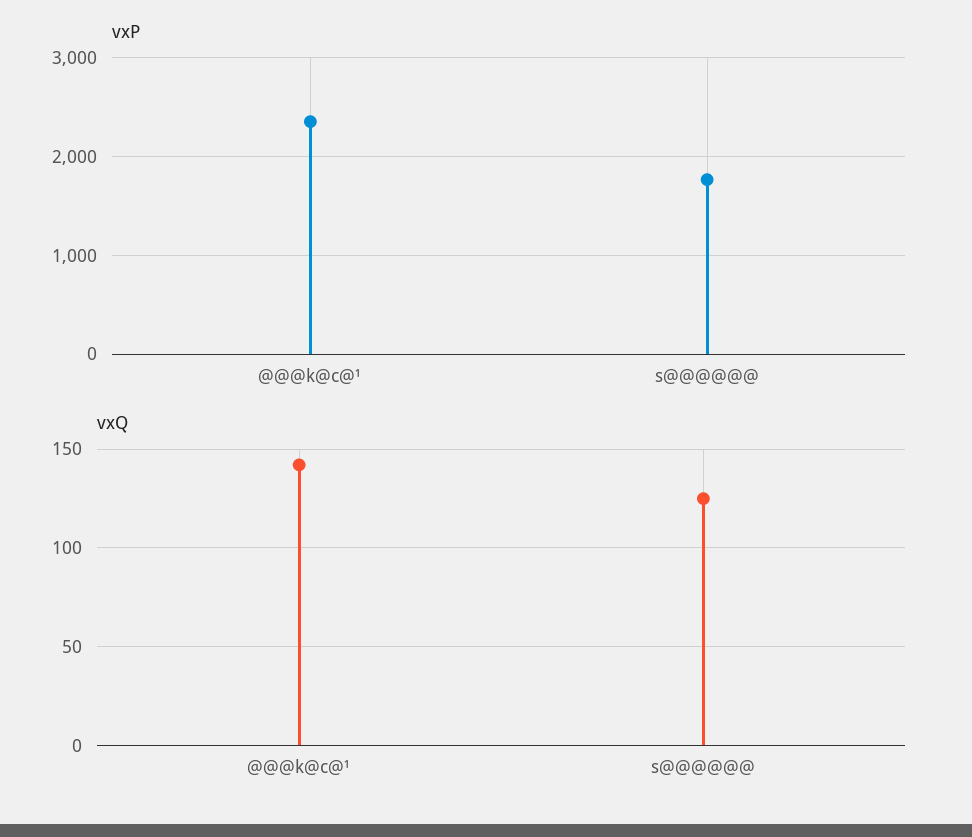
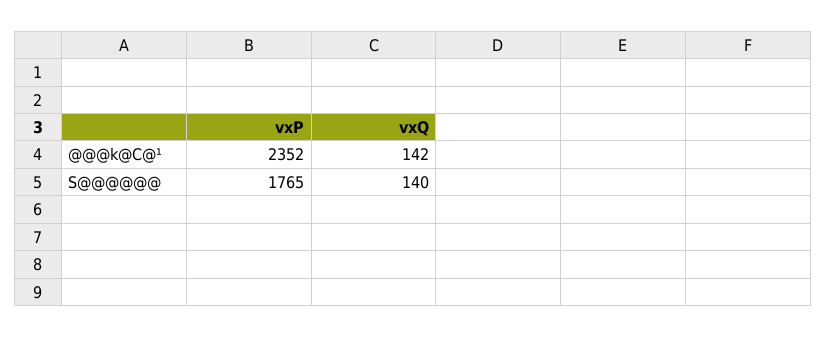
  {
    "vxP": {
      "@@@k@c@¹": 2352,
      "s@@@@@@": 1765
    },
    "vxQ": {
      "@@@k@c@¹": 142,
-     "s@@@@@@": 125
+     "s@@@@@@": 140
    }
  }

